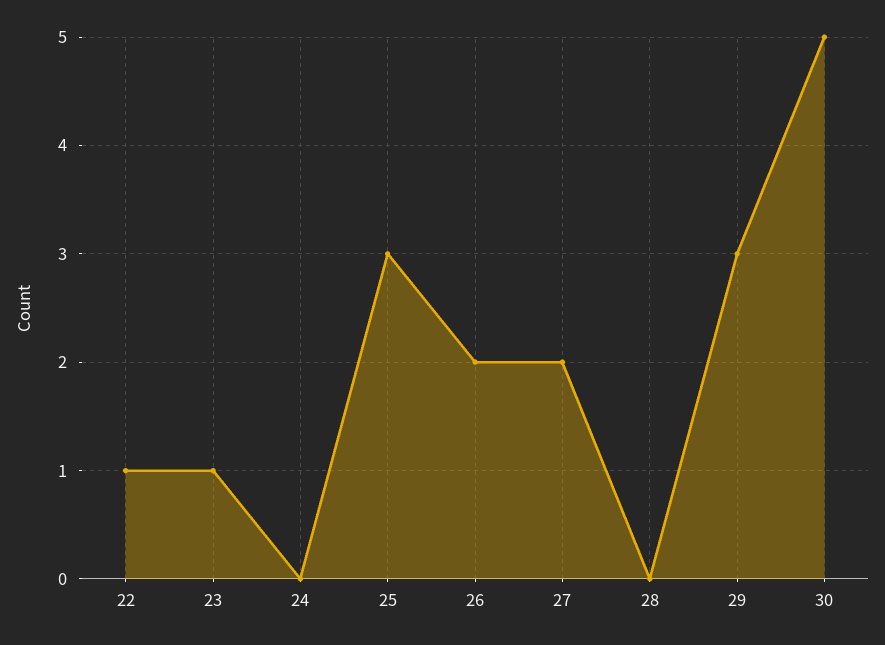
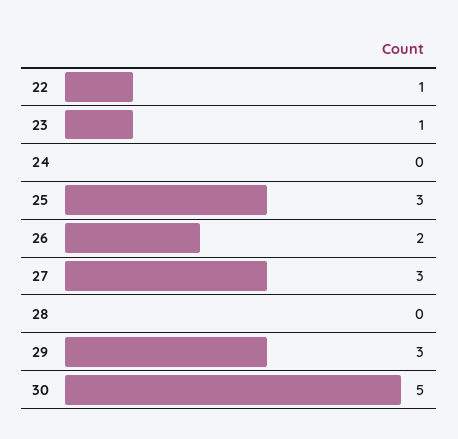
  {
    "22": 1,
    "23": 1,
    "24": 0,
    "25": 3,
    "26": 2,
-   "27": 2,
+   "27": 3,
    "28": 0,
    "29": 3,
    "30": 5
  }

